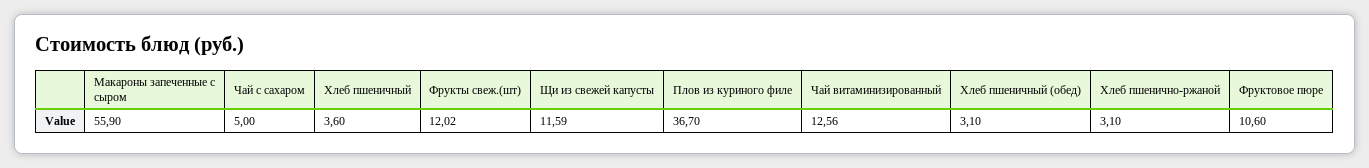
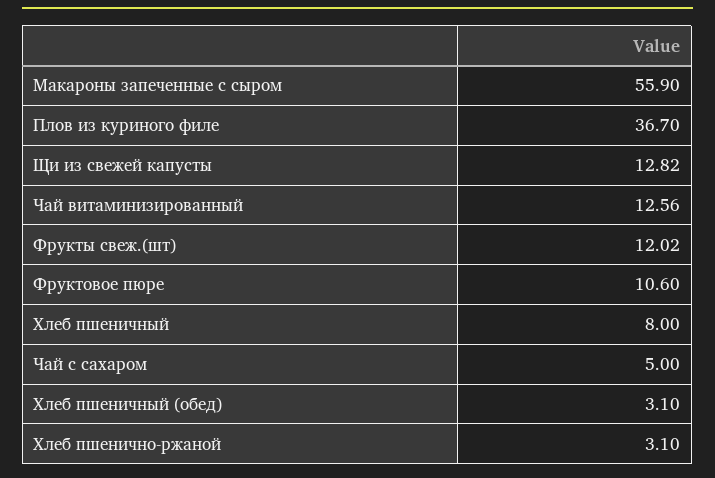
  {
    "Макароны запеченные с сыром": 55.9,
    "Чай с сахаром": 5,
-   "Хлеб пшеничный": 3.6,
+   "Хлеб пшеничный": 8,
    "Фрукты свеж.(шт)": 12.02,
-   "Щи из свежей капусты": 11.59,
+   "Щи из свежей капусты": 12.82,
    "Плов из куриного филе": 36.7,
    "Чай витаминизированный": 12.56,
    "Хлеб пшеничный (обед)": 3.1,
    "Хлеб пшенично-ржаной": 3.1,
    "Фруктовое пюре": 10.6
  }

